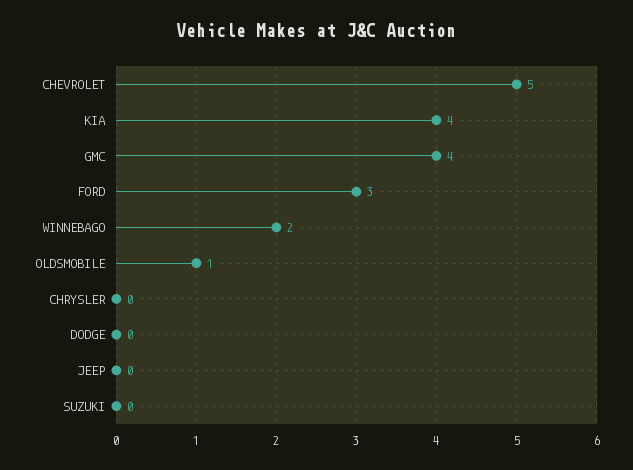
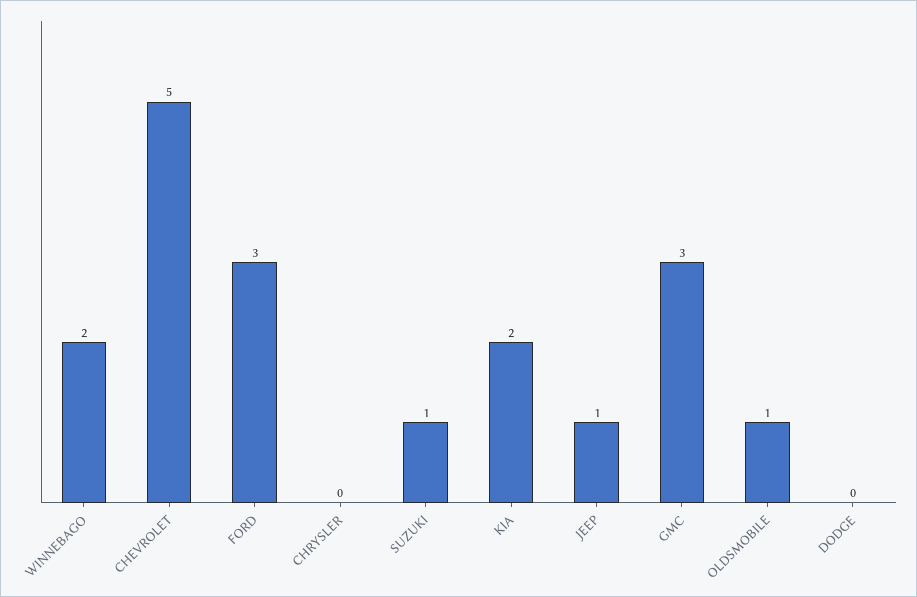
  {
    "CHEVROLET": 5,
-   "KIA": 4,
+   "KIA": 2,
-   "GMC": 4,
+   "GMC": 3,
    "FORD": 3,
    "WINNEBAGO": 2,
    "OLDSMOBILE": 1,
    "CHRYSLER": 0,
    "DODGE": 0,
-   "JEEP": 0,
+   "JEEP": 1,
-   "SUZUKI": 0
+   "SUZUKI": 1
  }

